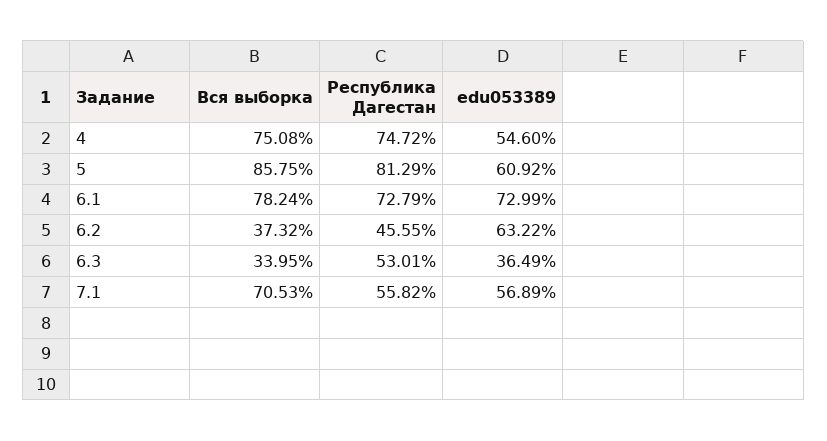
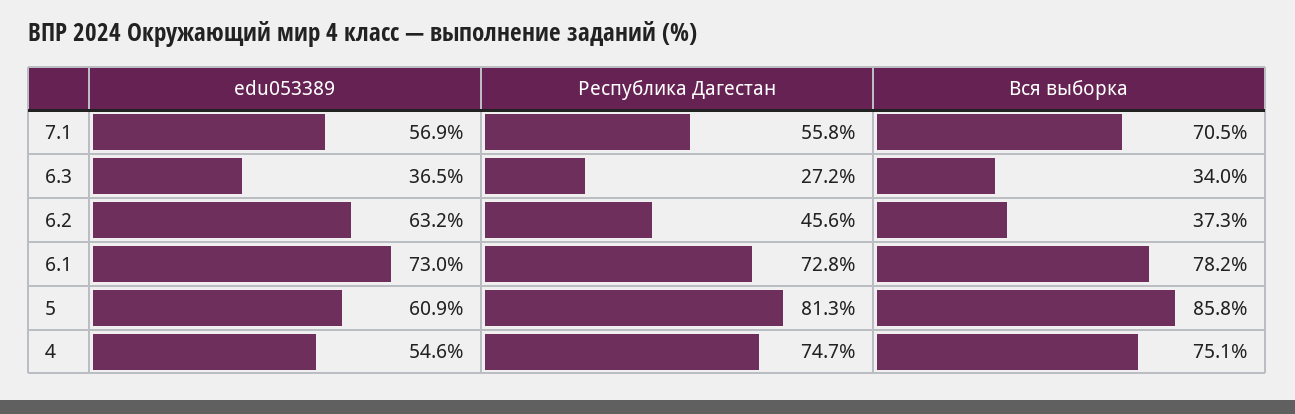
  {
    "Вся выборка": {
      "4": 75.08,
      "5": 85.75,
      "6.1": 78.24,
      "6.2": 37.32,
      "6.3": 33.95,
      "7.1": 70.53
    },
    "Республика Дагестан": {
      "4": 74.72,
      "5": 81.29,
      "6.1": 72.79,
      "6.2": 45.55,
-     "6.3": 53.01,
+     "6.3": 27.2,
      "7.1": 55.82
    },
    "edu053389": {
      "4": 54.6,
      "5": 60.92,
      "6.1": 72.99,
      "6.2": 63.22,
      "6.3": 36.49,
      "7.1": 56.89
    }
  }

